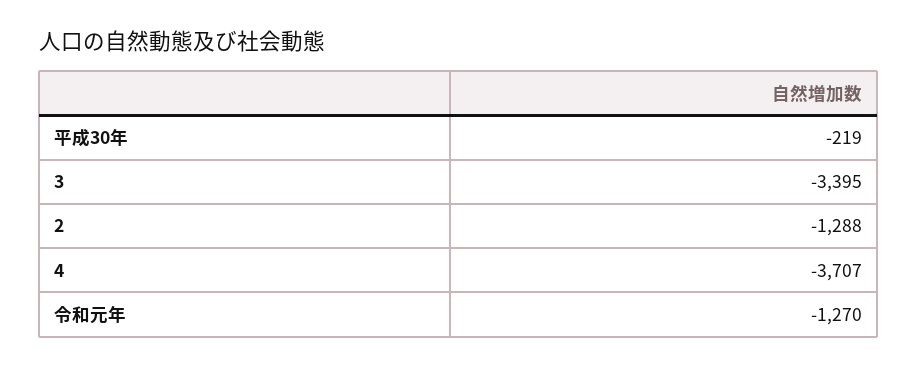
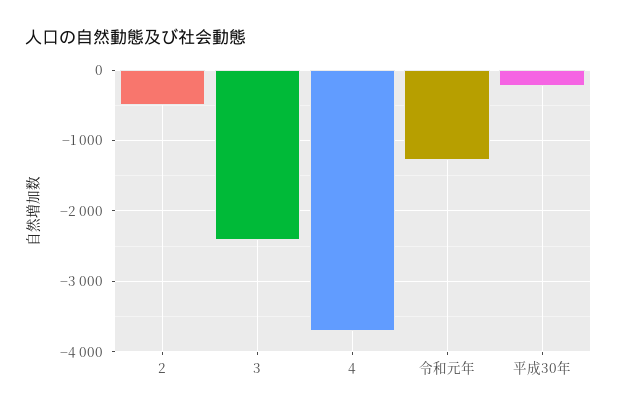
  {
    "平成30年": -219,
-   "3": -3395,
+   "3": -2400,
-   "2": -1288,
+   "2": -500,
    "4": -3707,
    "令和元年": -1270
  }

